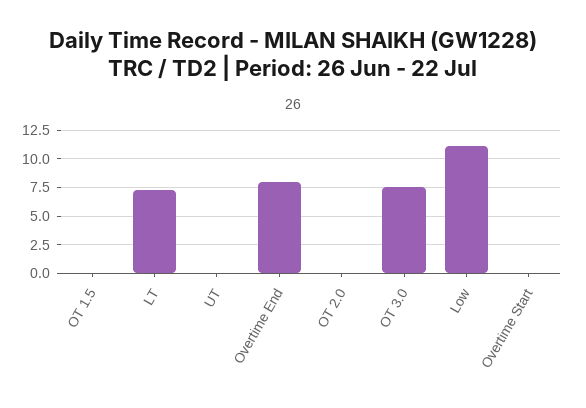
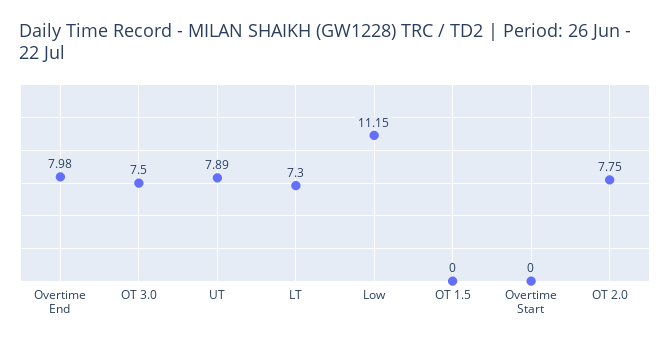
  {
    "OT 1.5": 0,
    "LT": 7.3,
-   "UT": 0,
+   "UT": 7.89,
    "Overtime End": 7.98,
-   "OT 2.0": 0,
+   "OT 2.0": 7.75,
    "OT 3.0": 7.5,
    "Low": 11.15,
    "Overtime Start": 0
  }

